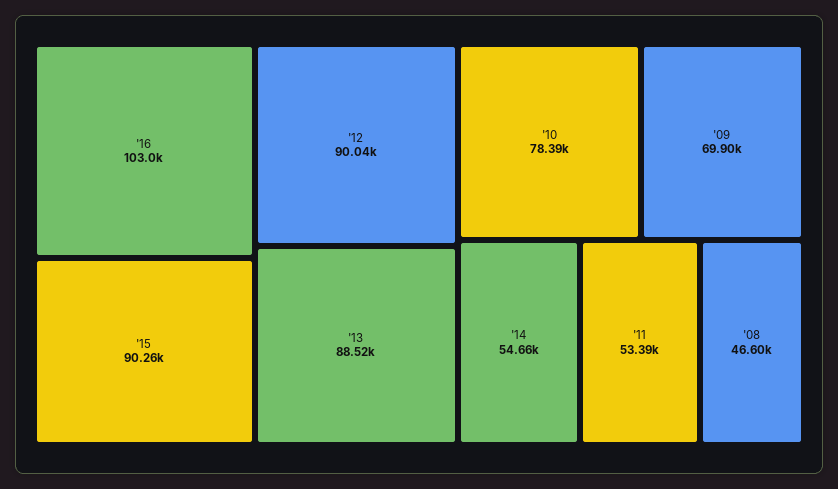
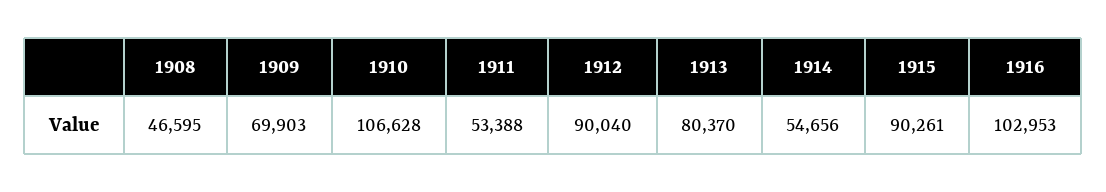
  {
    "'16": 102953,
    "'15": 90261,
    "'12": 90040,
-   "'13": 88520,
+   "'13": 80370,
-   "'10": 78390,
+   "'10": 106628,
    "'09": 69903,
    "'14": 54656,
    "'11": 53388,
    "'08": 46595
  }

